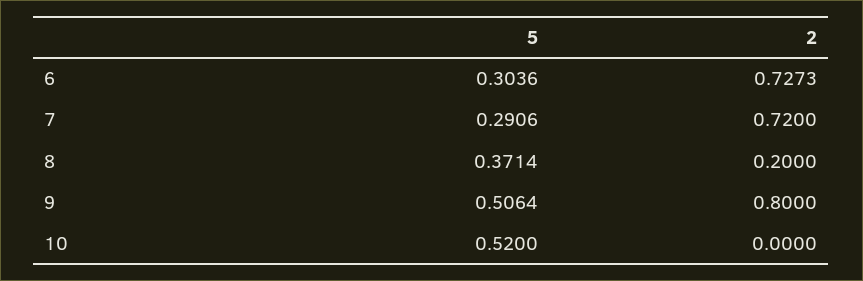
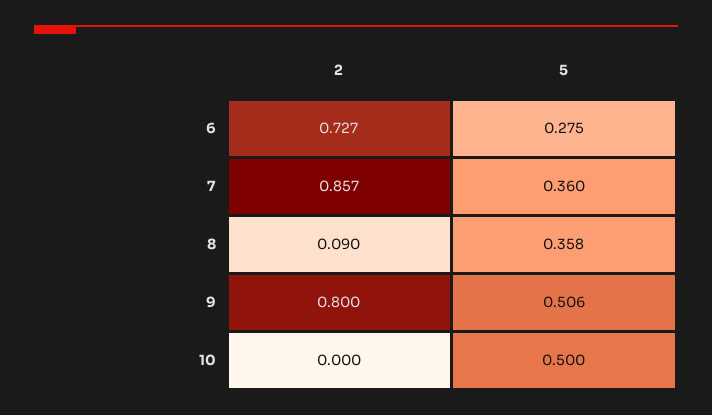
  {
    "5": {
-     "6": 0.3036,
+     "6": 0.275,
-     "7": 0.2906,
+     "7": 0.36,
-     "8": 0.3714,
+     "8": 0.358,
      "9": 0.5064,
-     "10": 0.52
+     "10": 0.5
    },
    "2": {
      "6": 0.7273,
-     "7": 0.72,
+     "7": 0.857,
-     "8": 0.2,
+     "8": 0.09,
      "9": 0.8,
      "10": 0
    }
  }

